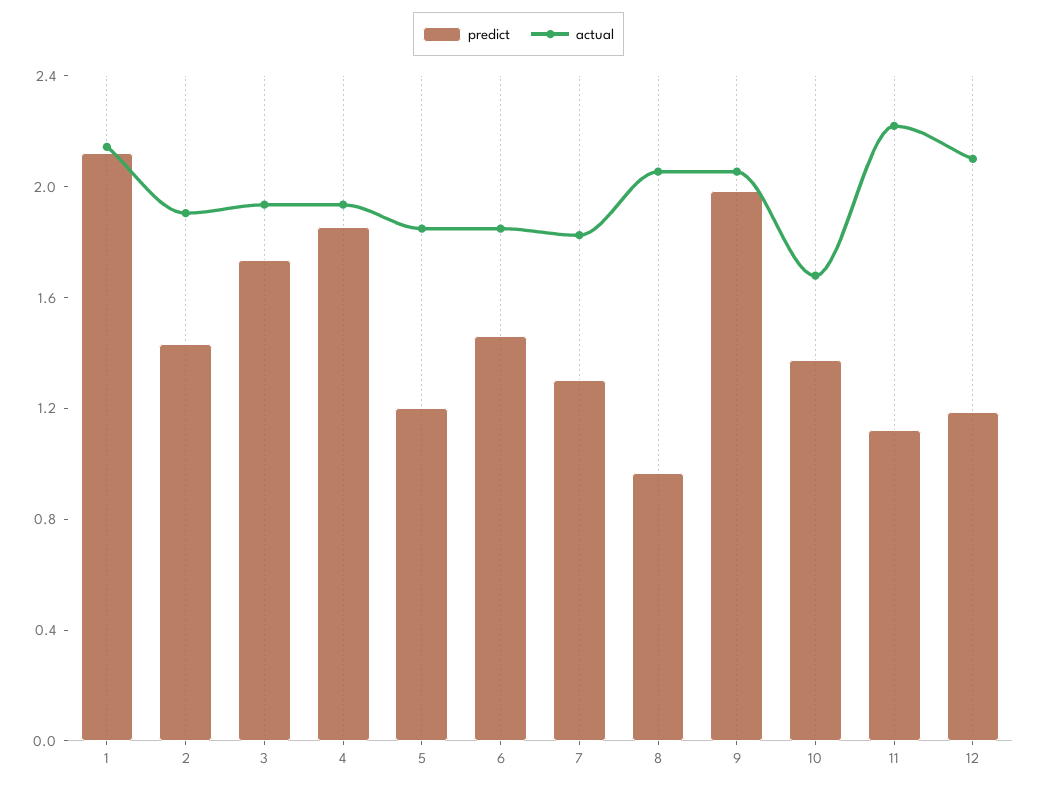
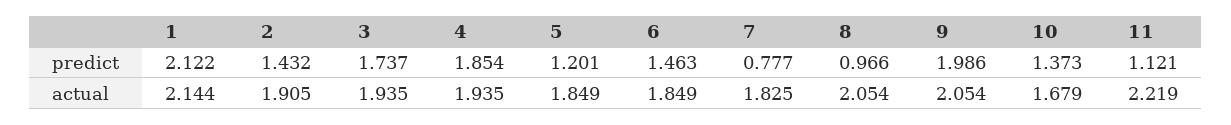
  {
    "predict": {
      "1": 2.122,
      "2": 1.432,
      "3": 1.737,
      "4": 1.854,
      "5": 1.201,
      "6": 1.463,
-     "7": 1.3,
+     "7": 0.777,
      "8": 0.966,
      "9": 1.986,
      "10": 1.373,
-     "11": 1.121,
+     "11": 1.121
-     "12": 1.2
    },
    "actual": {
      "1": 2.144,
      "2": 1.905,
      "3": 1.935,
      "4": 1.935,
      "5": 1.849,
      "6": 1.849,
      "7": 1.825,
      "8": 2.054,
      "9": 2.054,
      "10": 1.679,
-     "11": 2.219,
+     "11": 2.219
-     "12": 2.1
    }
  }

